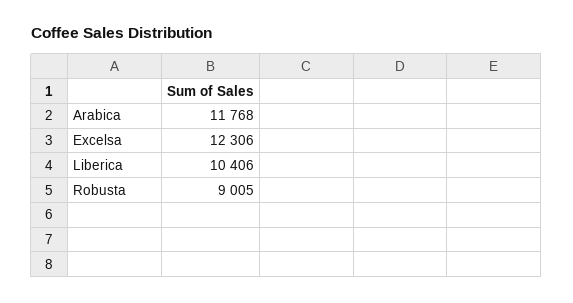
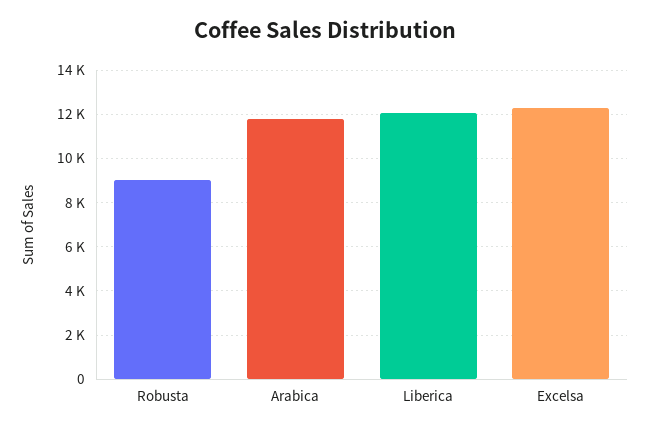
  {
    "Arabica": 11768,
    "Excelsa": 12306,
-   "Liberica": 10406,
+   "Liberica": 12000,
    "Robusta": 9005
  }

